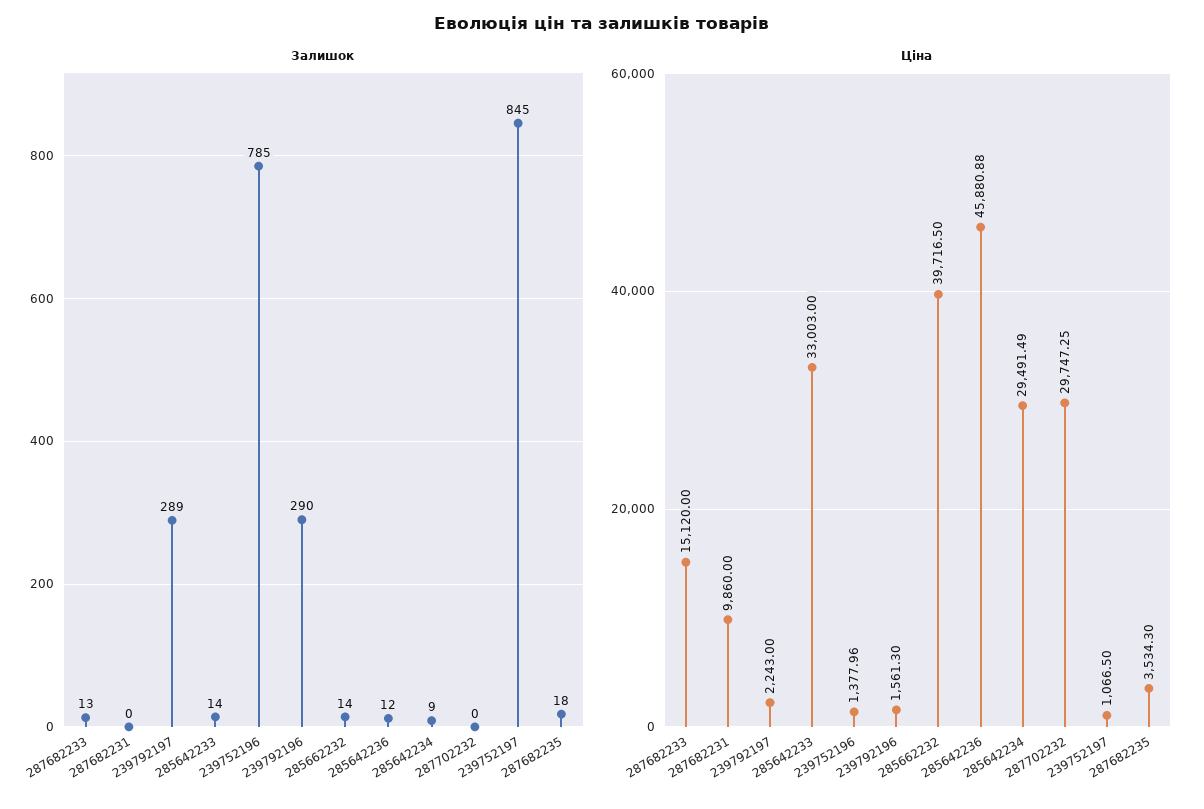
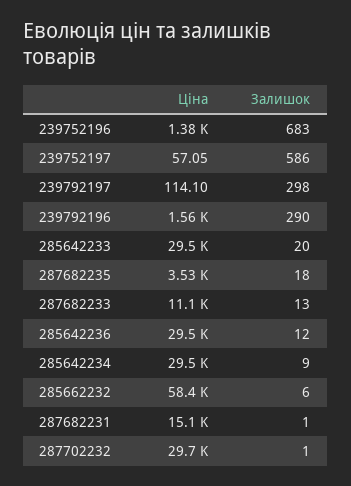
  {
    "Залишок": {
      "287682233": 13,
-     "287682231": 0,
+     "287682231": 1,
-     "239792197": 289,
+     "239792197": 298,
-     "285642233": 14,
+     "285642233": 20,
-     "239752196": 785,
+     "239752196": 683,
      "239792196": 290,
-     "285662232": 14,
+     "285662232": 6,
      "285642236": 12,
      "285642234": 9,
-     "287702232": 0,
+     "287702232": 1,
-     "239752197": 845,
+     "239752197": 586,
      "287682235": 18
    },
    "Ціна": {
-     "287682233": 15120,
+     "287682233": 11100,
-     "287682231": 9860,
+     "287682231": 15100,
-     "239792197": 2243,
+     "239792197": 114.1,
-     "285642233": 33003,
+     "285642233": 29500,
      "239752196": 1377.96,
      "239792196": 1561.3,
-     "285662232": 39716.5,
+     "285662232": 58400,
-     "285642236": 45880.88,
+     "285642236": 29500,
      "285642234": 29491.49,
      "287702232": 29747.25,
-     "239752197": 1066.5,
+     "239752197": 57.05,
      "287682235": 3534.3
    }
  }

